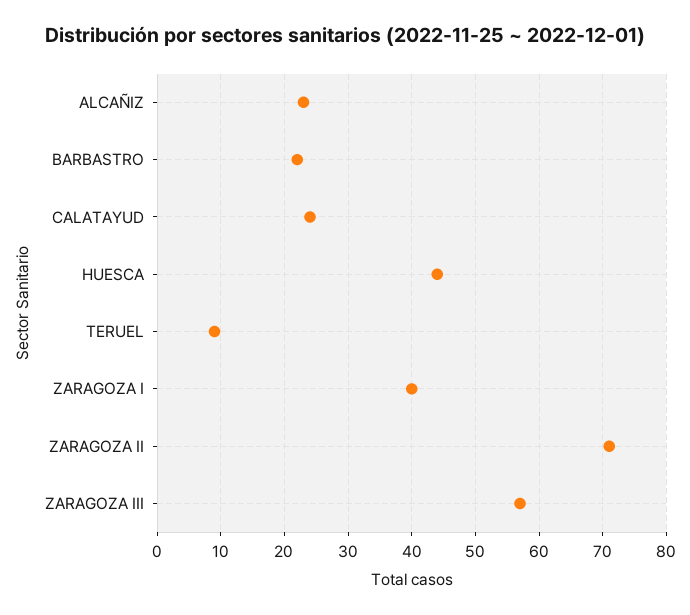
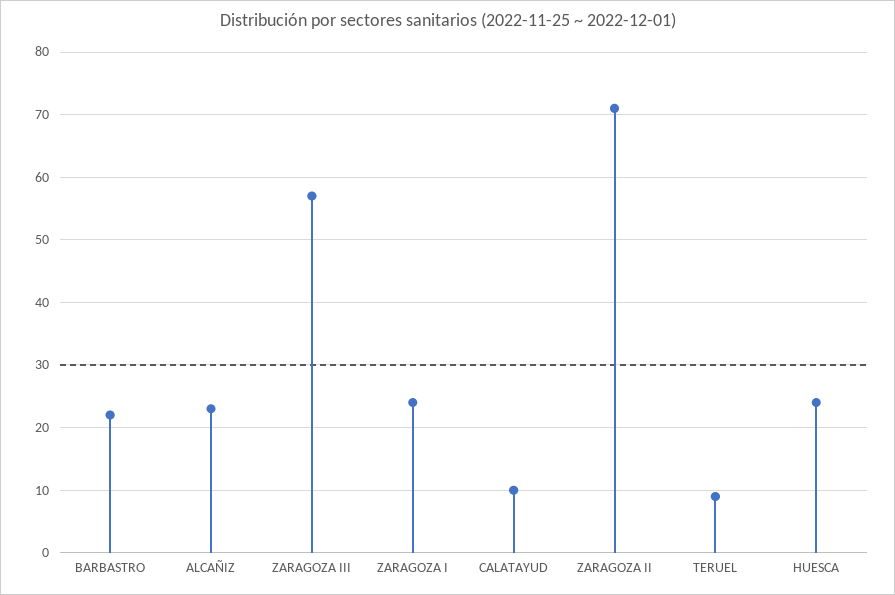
  {
    "ALCAÑIZ": 23,
    "BARBASTRO": 22,
-   "CALATAYUD": 24,
+   "CALATAYUD": 10,
-   "HUESCA": 44,
+   "HUESCA": 24,
    "TERUEL": 9,
-   "ZARAGOZA I": 40,
+   "ZARAGOZA I": 24,
    "ZARAGOZA II": 71,
    "ZARAGOZA III": 57
  }

